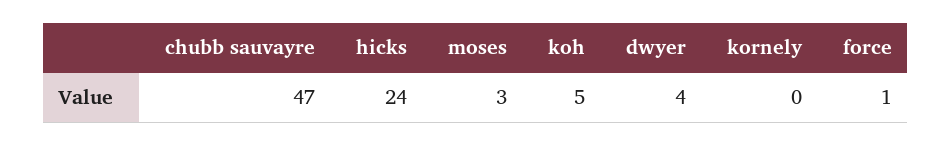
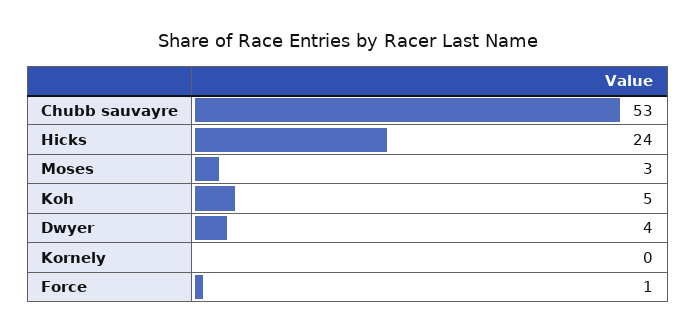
  {
-   "chubb sauvayre": 47,
+   "chubb sauvayre": 53,
    "hicks": 24,
    "moses": 3,
    "koh": 5,
    "dwyer": 4,
    "kornely": 0,
    "force": 1
  }

